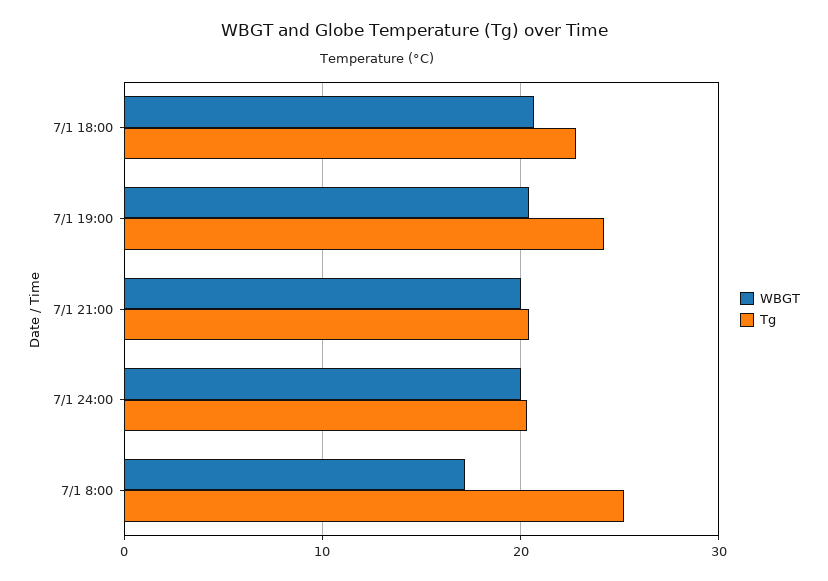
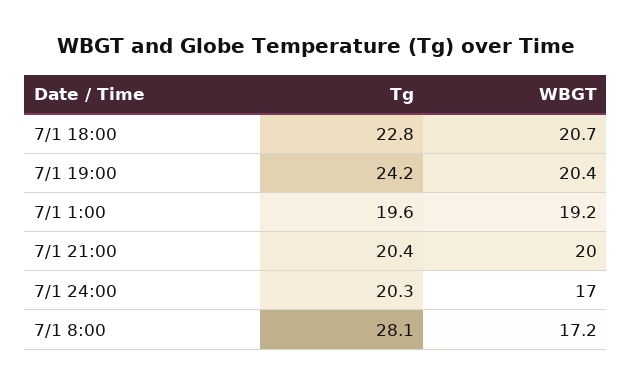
  {
    "WBGT": {
      "7/1 18:00": 20.7,
      "7/1 19:00": 20.4,
      "7/1 21:00": 20,
-     "7/1 24:00": 20,
+     "7/1 24:00": 17,
-     "7/1 8:00": 17.2
+     "7/1 8:00": 17.2,
+     "7/1 1:00": 19.2
    },
    "Tg": {
      "7/1 18:00": 22.8,
      "7/1 19:00": 24.2,
      "7/1 21:00": 20.4,
      "7/1 24:00": 20.3,
-     "7/1 8:00": 25
+     "7/1 8:00": 28.1,
+     "7/1 1:00": 19.6
    }
  }

